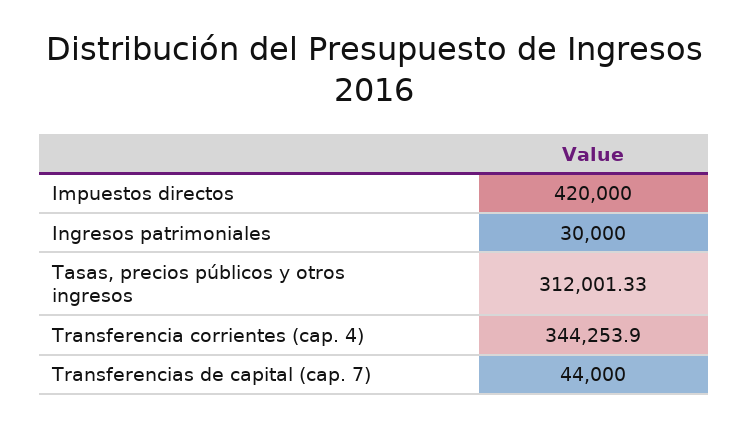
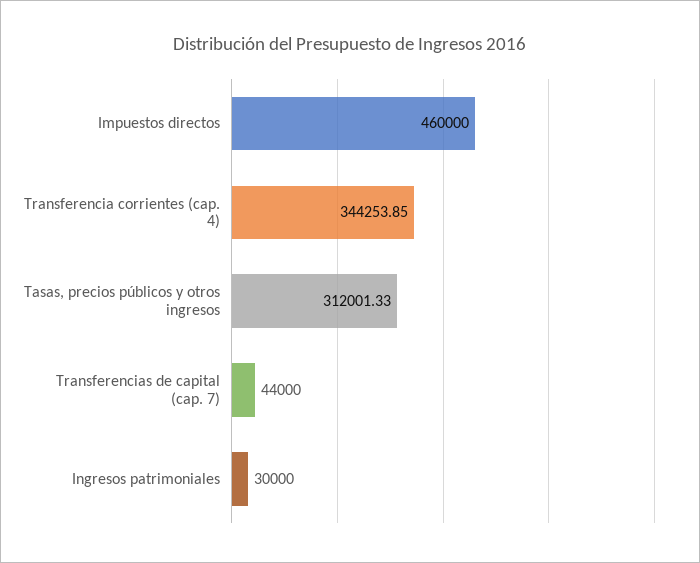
  {
-   "Impuestos directos": 420000,
+   "Impuestos directos": 460000,
    "Ingresos patrimoniales": 30000,
    "Tasas, precios públicos y otros ingresos": 312001.33,
-   "Transferencia corrientes (cap. 4)": 344253.9,
+   "Transferencia corrientes (cap. 4)": 344253.85,
    "Transferencias de capital (cap. 7)": 44000
  }

